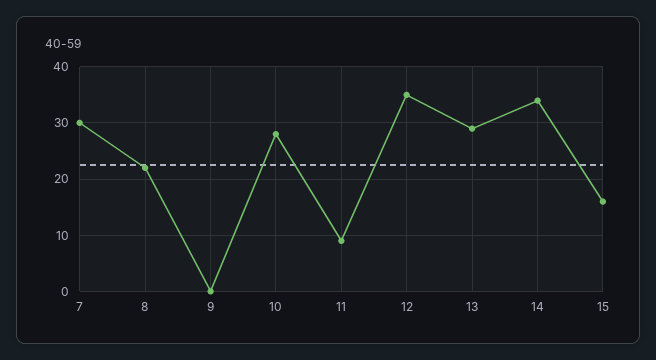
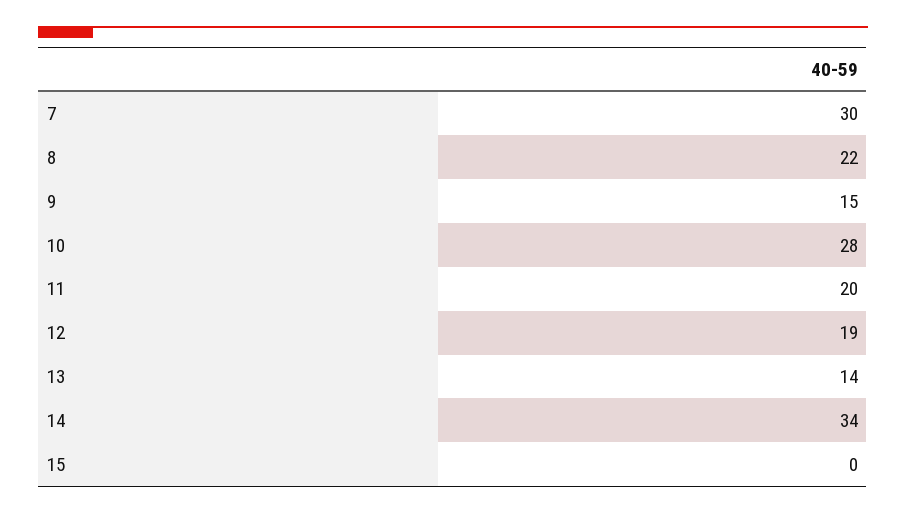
  {
    "7": 30,
    "8": 22,
-   "9": 0,
+   "9": 15,
    "10": 28,
-   "11": 10,
+   "11": 20,
-   "12": 35,
+   "12": 19,
-   "13": 30,
+   "13": 14,
    "14": 34,
-   "15": 15
+   "15": 0
  }

